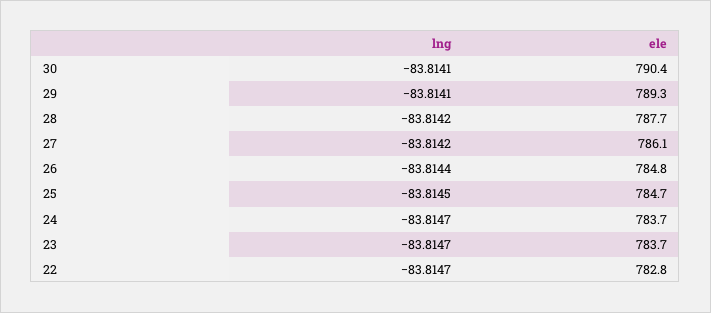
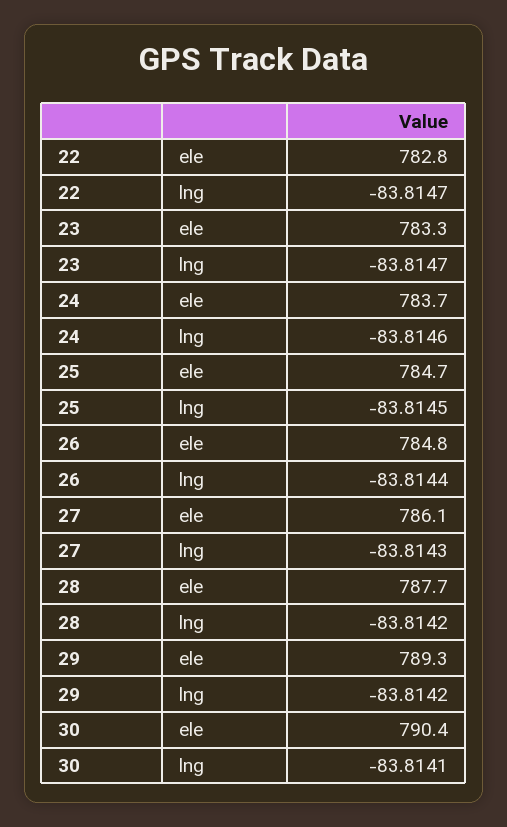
  {
    "lng": {
      "30": -83.8141,
-     "29": -83.8141,
+     "29": -83.8142,
      "28": -83.8142,
-     "27": -83.8142,
+     "27": -83.8143,
      "26": -83.8144,
      "25": -83.8145,
-     "24": -83.8147,
+     "24": -83.8146,
      "23": -83.8147,
      "22": -83.8147
    },
    "ele": {
      "30": 790.4,
      "29": 789.3,
      "28": 787.7,
      "27": 786.1,
      "26": 784.8,
      "25": 784.7,
      "24": 783.7,
-     "23": 783.7,
+     "23": 783.3,
      "22": 782.8
    }
  }

